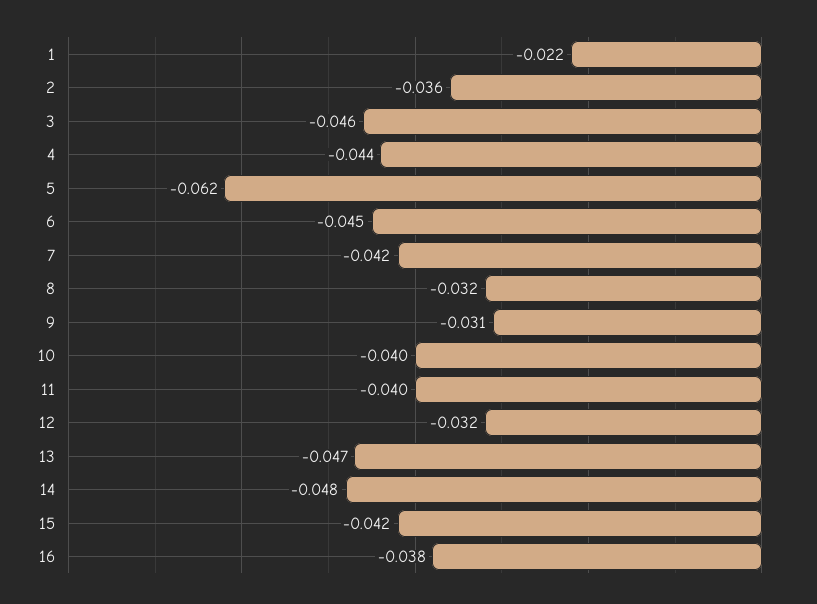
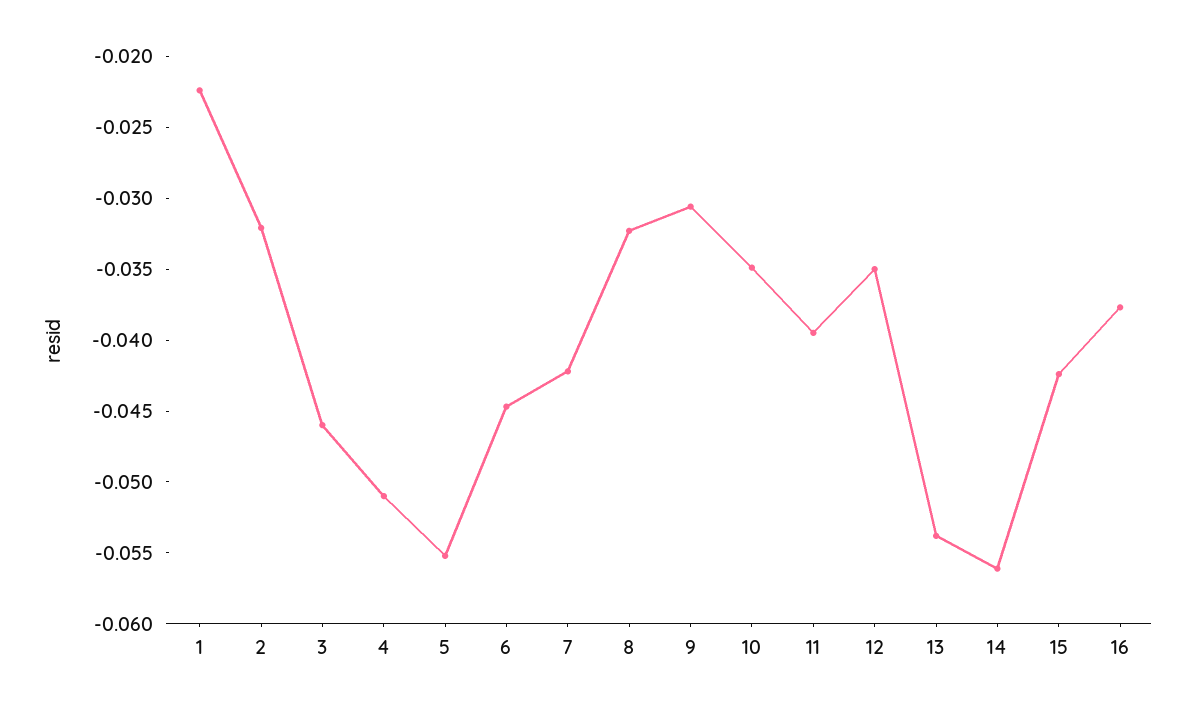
  {
    "1": -0.022,
-   "2": -0.036,
+   "2": -0.032,
    "3": -0.046,
-   "4": -0.044,
+   "4": -0.051,
-   "5": -0.062,
+   "5": -0.055,
    "6": -0.045,
    "7": -0.042,
    "8": -0.032,
    "9": -0.031,
-   "10": -0.04,
+   "10": -0.035,
    "11": -0.04,
-   "12": -0.032,
+   "12": -0.035,
-   "13": -0.047,
+   "13": -0.054,
-   "14": -0.048,
+   "14": -0.056,
    "15": -0.042,
    "16": -0.038
  }

